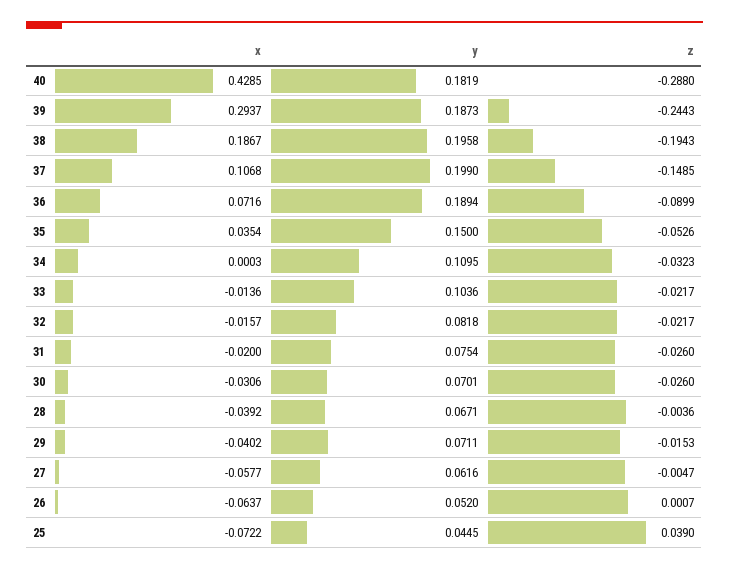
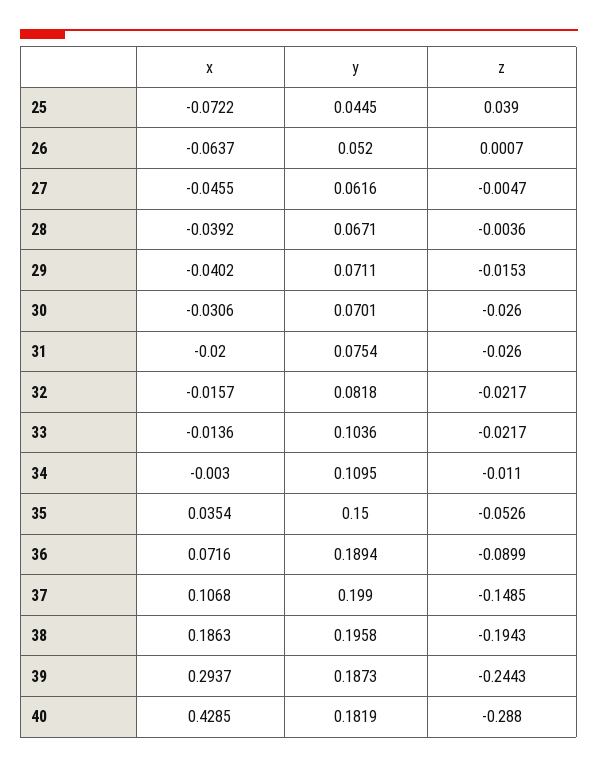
  {
    "x": {
      "40": 0.4285,
      "39": 0.2937,
-     "38": 0.1867,
+     "38": 0.1863,
      "37": 0.1068,
      "36": 0.0716,
      "35": 0.0354,
-     "34": 0.0003,
+     "34": -0.003,
      "33": -0.0136,
      "32": -0.0157,
      "31": -0.02,
      "30": -0.0306,
      "28": -0.0392,
      "29": -0.0402,
-     "27": -0.0577,
+     "27": -0.0455,
      "26": -0.0637,
      "25": -0.0722
    },
    "y": {
      "40": 0.1819,
      "39": 0.1873,
      "38": 0.1958,
      "37": 0.199,
      "36": 0.1894,
      "35": 0.15,
      "34": 0.1095,
      "33": 0.1036,
      "32": 0.0818,
      "31": 0.0754,
      "30": 0.0701,
      "28": 0.0671,
      "29": 0.0711,
      "27": 0.0616,
      "26": 0.052,
      "25": 0.0445
    },
    "z": {
      "40": -0.288,
      "39": -0.2443,
      "38": -0.1943,
      "37": -0.1485,
      "36": -0.0899,
      "35": -0.0526,
-     "34": -0.0323,
+     "34": -0.011,
      "33": -0.0217,
      "32": -0.0217,
      "31": -0.026,
      "30": -0.026,
      "28": -0.0036,
      "29": -0.0153,
      "27": -0.0047,
      "26": 0.0007,
      "25": 0.039
    }
  }

